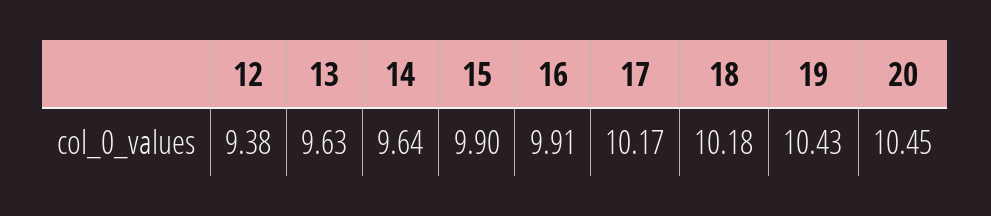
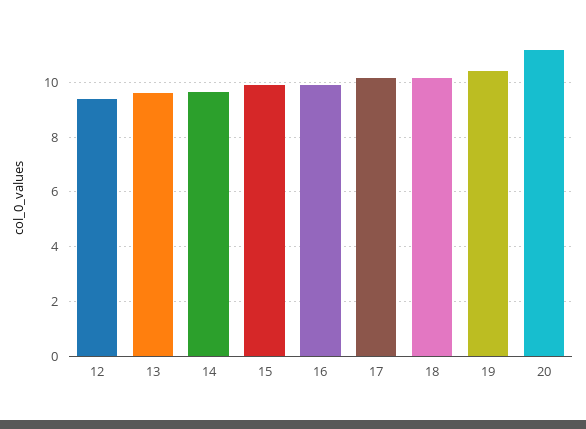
  {
    "12": 9.38,
    "13": 9.63,
    "14": 9.64,
    "15": 9.9,
    "16": 9.91,
    "17": 10.17,
    "18": 10.18,
    "19": 10.43,
-   "20": 10.45
+   "20": 11.25
  }

